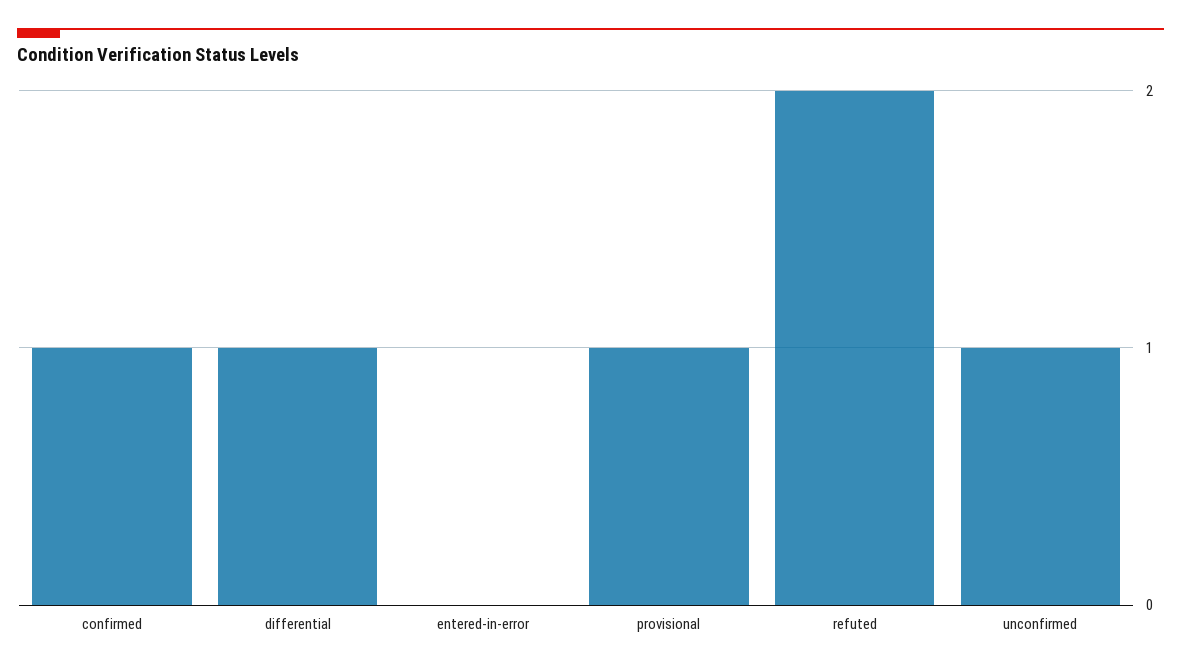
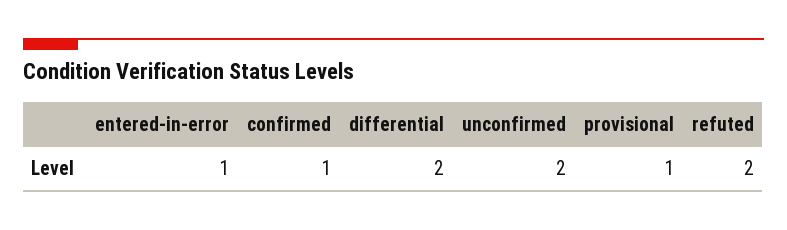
  {
    "confirmed": 1,
-   "differential": 1,
+   "differential": 2,
-   "entered-in-error": 0,
+   "entered-in-error": 1,
    "provisional": 1,
    "refuted": 2,
-   "unconfirmed": 1
+   "unconfirmed": 2
  }

